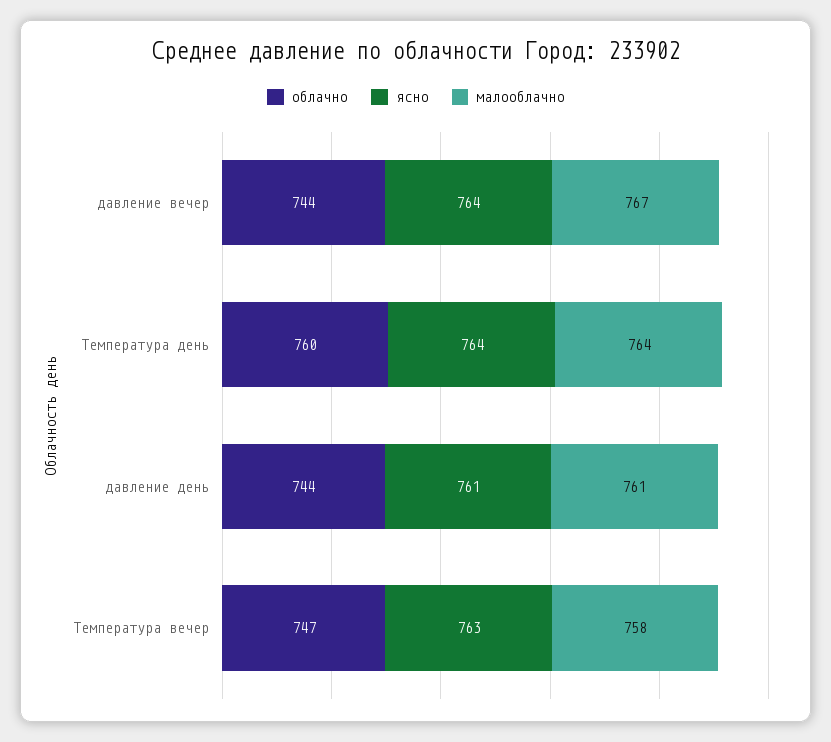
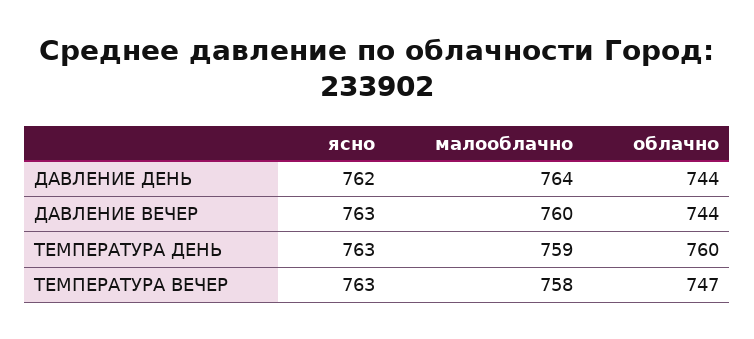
  {
    "облачно": {
      "давление вечер": 744,
      "Температура день": 760,
      "давление день": 744,
      "Температура вечер": 747
    },
    "ясно": {
-     "давление вечер": 764,
+     "давление вечер": 763,
-     "Температура день": 764,
+     "Температура день": 763,
-     "давление день": 761,
+     "давление день": 762,
      "Температура вечер": 763
    },
    "малооблачно": {
-     "давление вечер": 767,
+     "давление вечер": 760,
-     "Температура день": 764,
+     "Температура день": 759,
-     "давление день": 761,
+     "давление день": 764,
      "Температура вечер": 758
    }
  }

